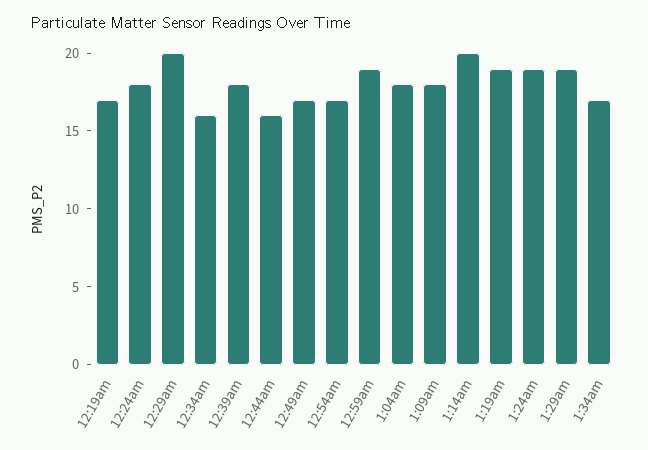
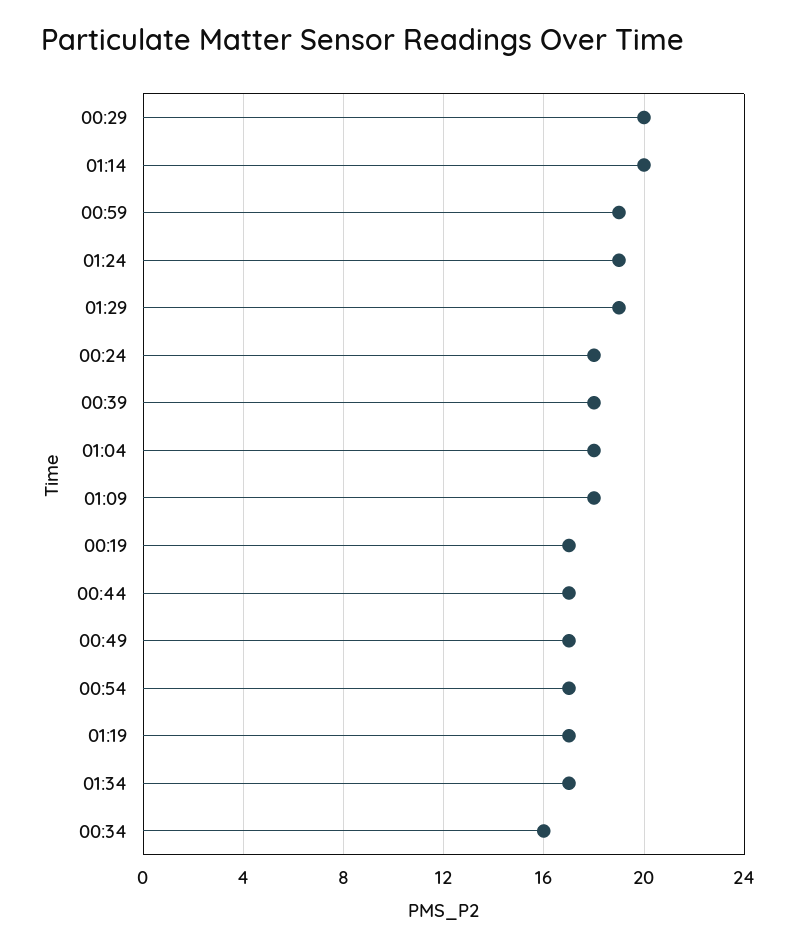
  {
    "12:19am": 17,
    "12:24am": 18,
    "12:29am": 20,
    "12:34am": 16,
    "12:39am": 18,
-   "12:44am": 16,
+   "12:44am": 17,
    "12:49am": 17,
    "12:54am": 17,
    "12:59am": 19,
    "1:04am": 18,
    "1:09am": 18,
    "1:14am": 20,
-   "1:19am": 19,
+   "1:19am": 17,
    "1:24am": 19,
    "1:29am": 19,
    "1:34am": 17
  }

